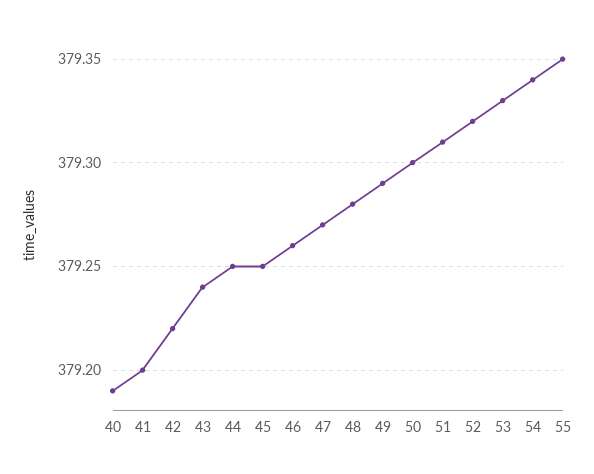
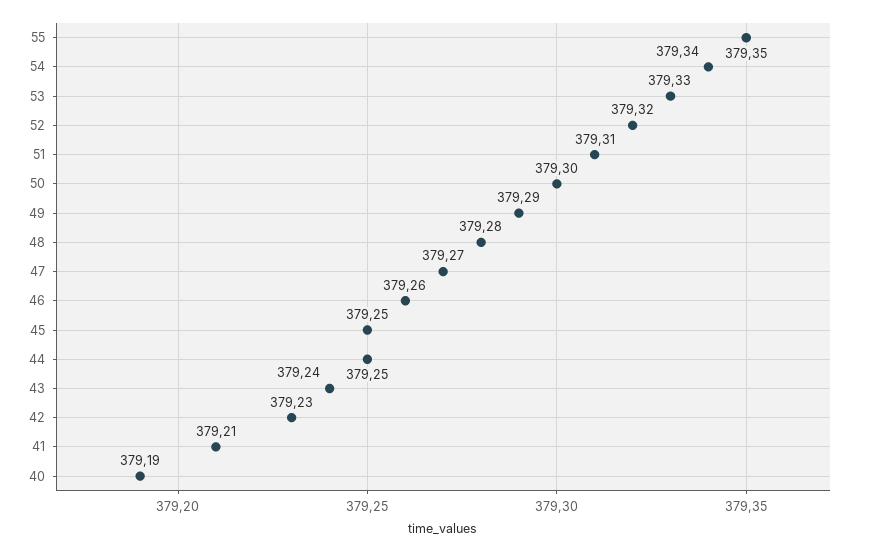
  {
    "40": 379.19,
-   "41": 379.2,
+   "41": 379.21,
-   "42": 379.22,
+   "42": 379.23,
    "43": 379.24,
    "44": 379.25,
    "45": 379.25,
    "46": 379.26,
    "47": 379.27,
    "48": 379.28,
    "49": 379.29,
    "50": 379.3,
    "51": 379.31,
    "52": 379.32,
    "53": 379.33,
    "54": 379.34,
    "55": 379.35
  }

